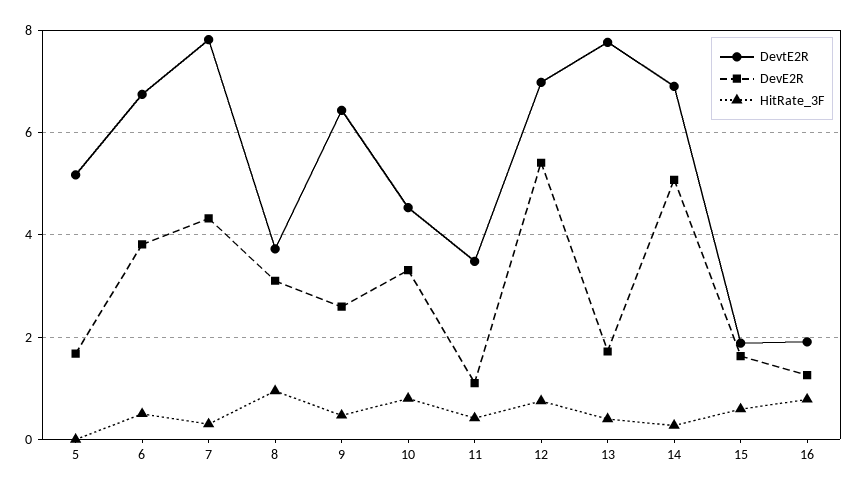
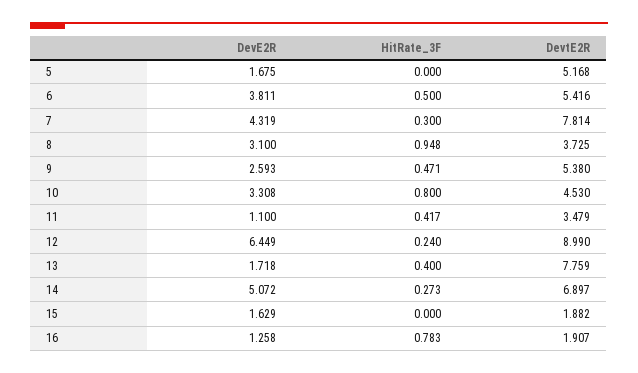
  {
    "DevtE2R": {
      "5": 5.168,
-     "6": 6.8,
+     "6": 5.416,
      "7": 7.814,
      "8": 3.725,
-     "9": 6.4,
+     "9": 5.38,
      "10": 4.53,
      "11": 3.479,
-     "12": 7,
+     "12": 8.99,
      "13": 7.759,
      "14": 6.897,
      "15": 1.882,
      "16": 1.907
    },
    "DevE2R": {
      "5": 1.675,
      "6": 3.811,
      "7": 4.319,
      "8": 3.1,
      "9": 2.593,
      "10": 3.308,
      "11": 1.1,
-     "12": 5.4,
+     "12": 6.449,
      "13": 1.718,
      "14": 5.072,
      "15": 1.629,
      "16": 1.258
    },
    "HitRate_3F": {
      "5": 0,
      "6": 0.5,
      "7": 0.3,
      "8": 0.948,
      "9": 0.471,
      "10": 0.8,
      "11": 0.417,
-     "12": 0.8,
+     "12": 0.24,
      "13": 0.4,
      "14": 0.273,
-     "15": 0.6,
+     "15": 0,
      "16": 0.783
    }
  }

